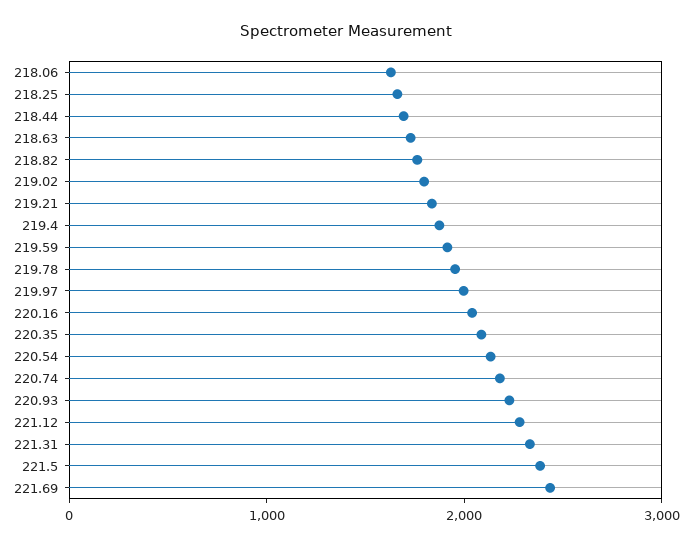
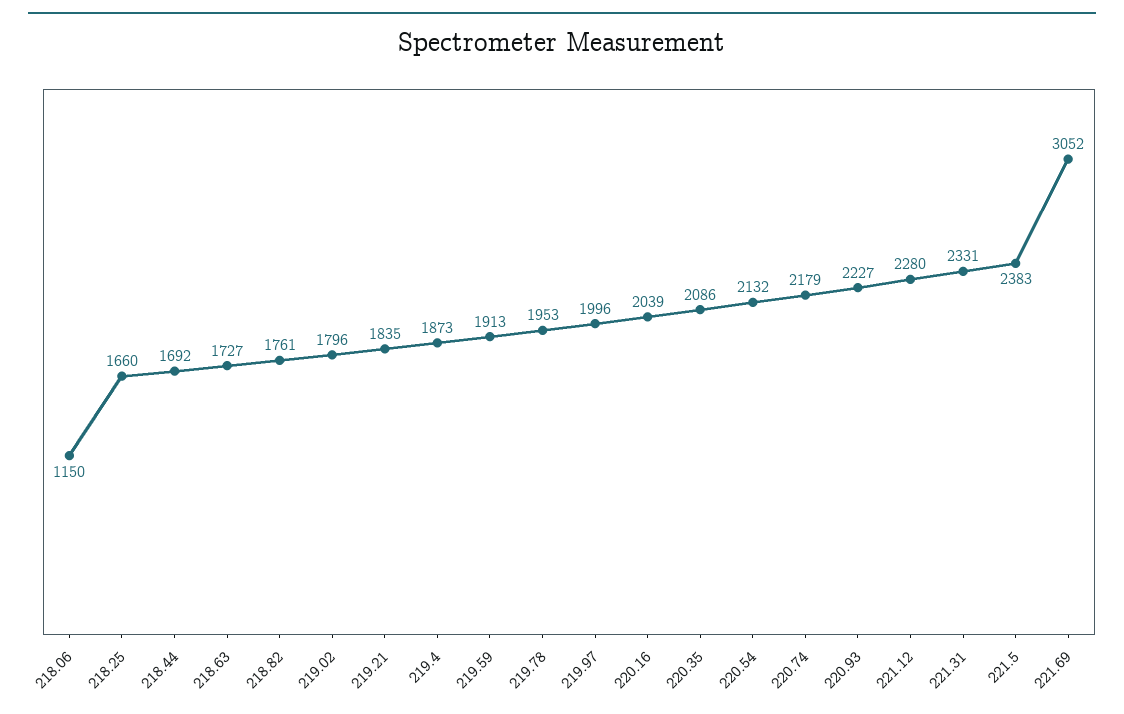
  {
-   "218.06": 1600,
+   "218.06": 1150,
    "218.25": 1660,
    "218.44": 1692,
    "218.63": 1727,
    "218.82": 1761,
    "219.02": 1796,
    "219.21": 1835,
    "219.4": 1873,
    "219.59": 1913,
    "219.78": 1953,
    "219.97": 1996,
    "220.16": 2039,
    "220.35": 2086,
    "220.54": 2132,
    "220.74": 2179,
    "220.93": 2227,
    "221.12": 2280,
    "221.31": 2331,
    "221.5": 2383,
-   "221.69": 2400
+   "221.69": 3052
  }

